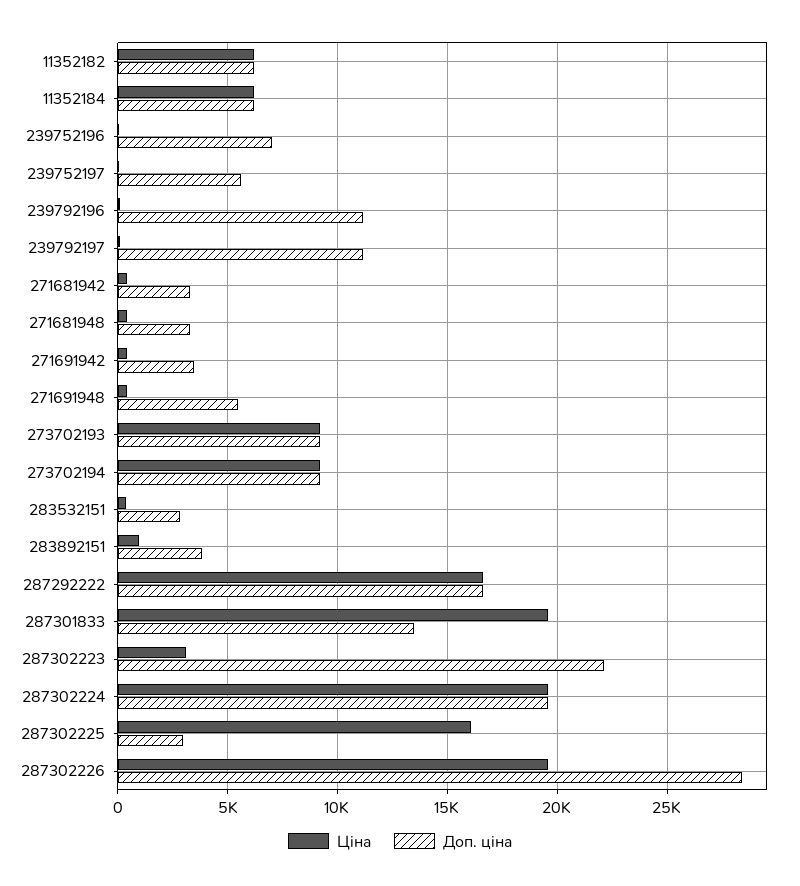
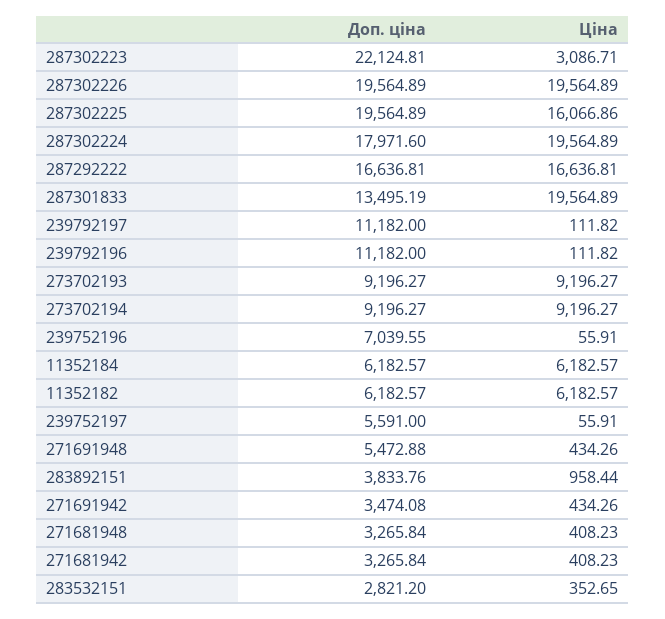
  {
    "Ціна": {
      "11352182": 6182.57,
      "11352184": 6182.57,
      "239752196": 55.91,
      "239752197": 55.91,
      "239792196": 111.82,
      "239792197": 111.82,
      "271681942": 408.23,
      "271681948": 408.23,
      "271691942": 434.26,
      "271691948": 434.26,
      "273702193": 9196.27,
      "273702194": 9196.27,
      "283532151": 352.65,
      "283892151": 958.44,
      "287292222": 16636.81,
      "287301833": 19564.89,
      "287302223": 3086.71,
      "287302224": 19564.89,
      "287302225": 16066.86,
      "287302226": 19564.89
    },
    "Доп. ціна": {
      "11352182": 6182.57,
      "11352184": 6182.57,
      "239752196": 7039.55,
      "239752197": 5591,
      "239792196": 11182,
      "239792197": 11182,
      "271681942": 3265.84,
      "271681948": 3265.84,
      "271691942": 3474.08,
      "271691948": 5472.88,
      "273702193": 9196.27,
      "273702194": 9196.27,
      "283532151": 2821.2,
      "283892151": 3833.76,
      "287292222": 16636.81,
      "287301833": 13495.19,
      "287302223": 22124.81,
-     "287302224": 19500,
+     "287302224": 17971.6,
-     "287302225": 3000,
+     "287302225": 19564.89,
-     "287302226": 28500
+     "287302226": 19564.89
    }
  }

